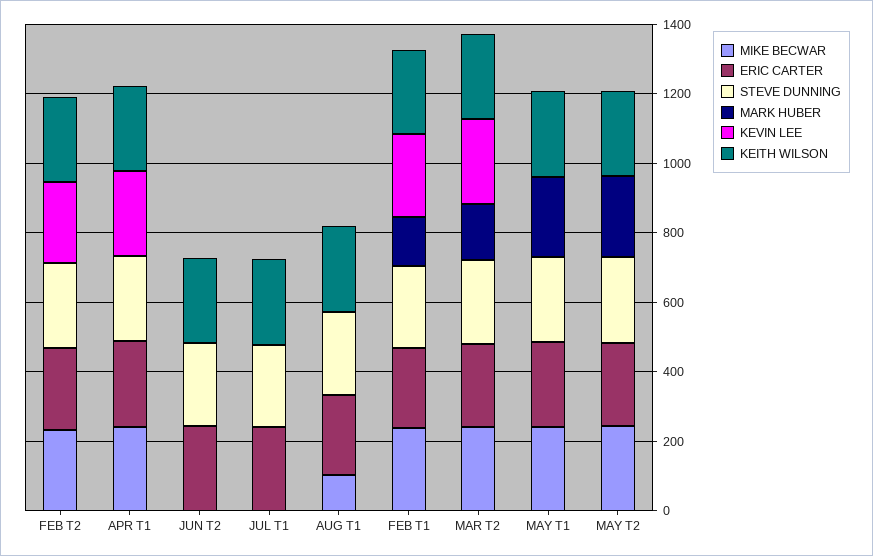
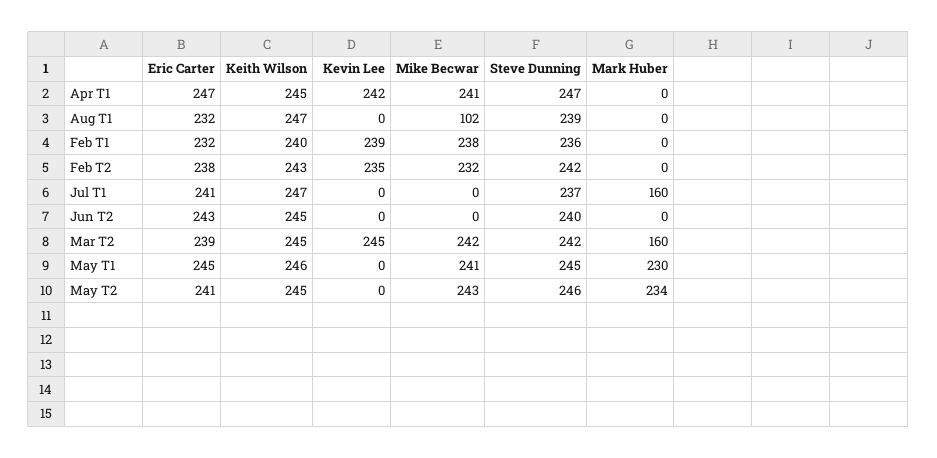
  {
    "MIKE BECWAR": {
      "FEB T2": 232,
      "APR T1": 241,
      "JUN T2": 0,
      "JUL T1": 0,
      "AUG T1": 102,
      "FEB T1": 238,
      "MAR T2": 242,
      "MAY T1": 241,
      "MAY T2": 243
    },
    "ERIC CARTER": {
      "FEB T2": 238,
      "APR T1": 247,
      "JUN T2": 243,
      "JUL T1": 241,
      "AUG T1": 232,
      "FEB T1": 232,
      "MAR T2": 239,
      "MAY T1": 245,
      "MAY T2": 241
    },
    "STEVE DUNNING": {
      "FEB T2": 242,
      "APR T1": 247,
      "JUN T2": 240,
      "JUL T1": 237,
      "AUG T1": 239,
      "FEB T1": 236,
      "MAR T2": 242,
      "MAY T1": 245,
      "MAY T2": 246
    },
    "MARK HUBER": {
      "FEB T2": 0,
      "APR T1": 0,
      "JUN T2": 0,
-     "JUL T1": 0,
+     "JUL T1": 160,
      "AUG T1": 0,
-     "FEB T1": 150,
+     "FEB T1": 0,
      "MAR T2": 160,
      "MAY T1": 230,
      "MAY T2": 234
    },
    "KEVIN LEE": {
      "FEB T2": 235,
      "APR T1": 242,
      "JUN T2": 0,
      "JUL T1": 0,
      "AUG T1": 0,
      "FEB T1": 239,
      "MAR T2": 245,
      "MAY T1": 0,
      "MAY T2": 0
    },
    "KEITH WILSON": {
      "FEB T2": 243,
      "APR T1": 245,
      "JUN T2": 245,
      "JUL T1": 247,
      "AUG T1": 247,
      "FEB T1": 240,
      "MAR T2": 245,
      "MAY T1": 246,
      "MAY T2": 245
    }
  }

